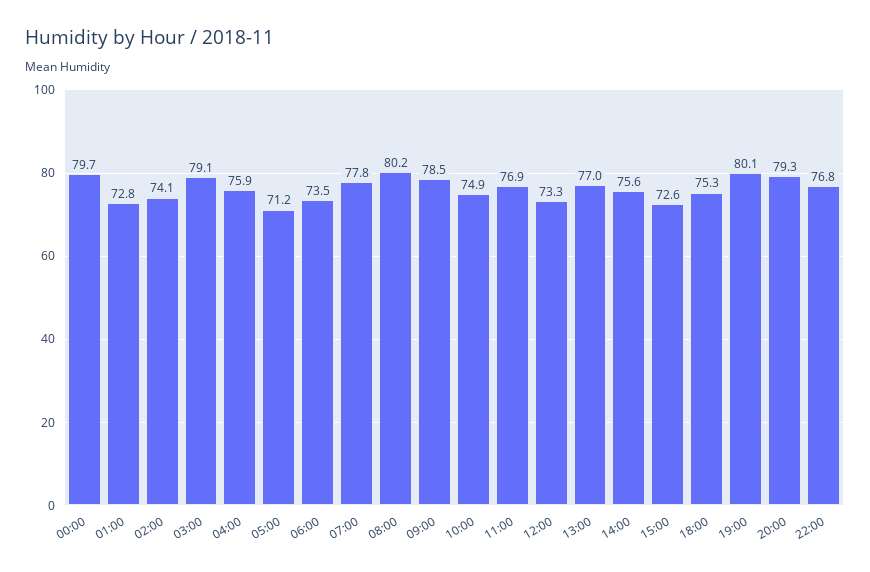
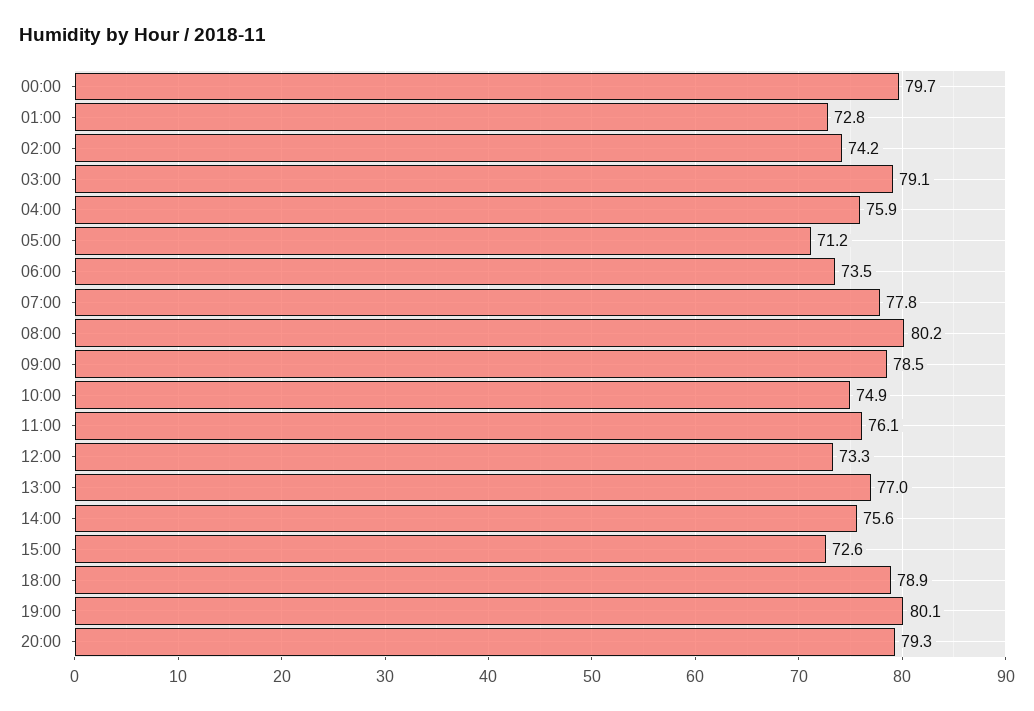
  {
    "00:00": 79.7,
    "01:00": 72.8,
-   "02:00": 74.1,
+   "02:00": 74.2,
    "03:00": 79.1,
    "04:00": 75.9,
    "05:00": 71.2,
    "06:00": 73.5,
    "07:00": 77.8,
    "08:00": 80.2,
    "09:00": 78.5,
    "10:00": 74.9,
-   "11:00": 76.9,
+   "11:00": 76.1,
    "12:00": 73.3,
    "13:00": 77,
    "14:00": 75.6,
    "15:00": 72.6,
-   "18:00": 75.3,
+   "18:00": 78.9,
    "19:00": 80.1,
-   "20:00": 79.3,
+   "20:00": 79.3
-   "22:00": 76.8
  }

